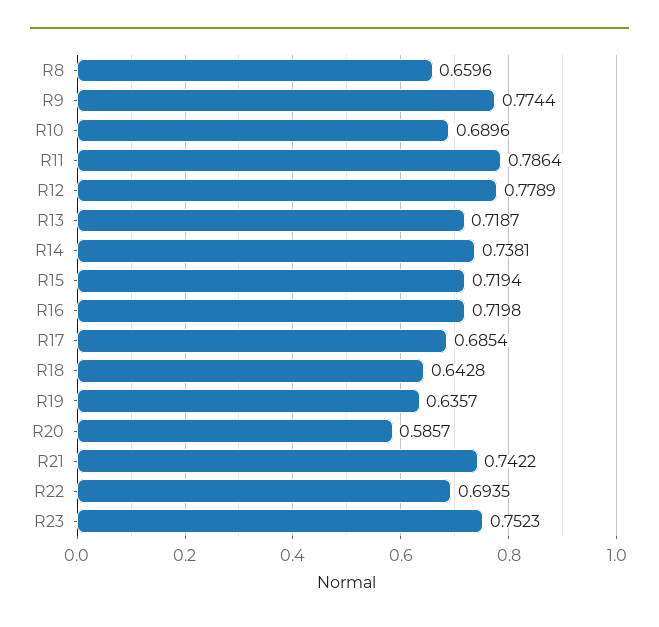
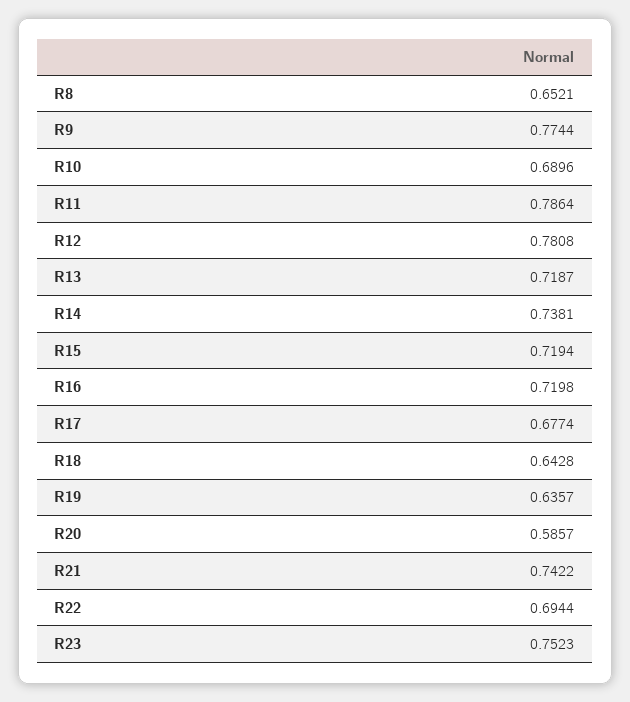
  {
-   "R8": 0.6596,
+   "R8": 0.6521,
    "R9": 0.7744,
    "R10": 0.6896,
    "R11": 0.7864,
-   "R12": 0.7789,
+   "R12": 0.7808,
    "R13": 0.7187,
    "R14": 0.7381,
    "R15": 0.7194,
    "R16": 0.7198,
-   "R17": 0.6854,
+   "R17": 0.6774,
    "R18": 0.6428,
    "R19": 0.6357,
    "R20": 0.5857,
    "R21": 0.7422,
-   "R22": 0.6935,
+   "R22": 0.6944,
    "R23": 0.7523
  }

